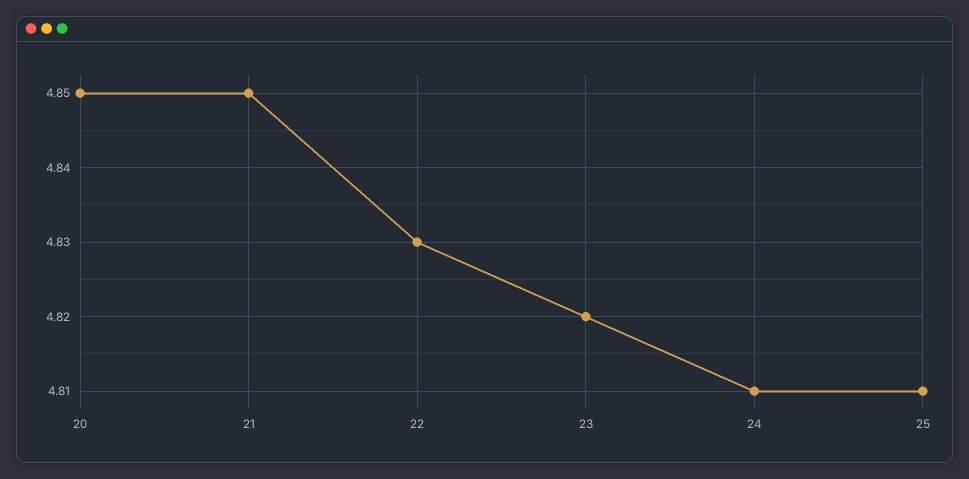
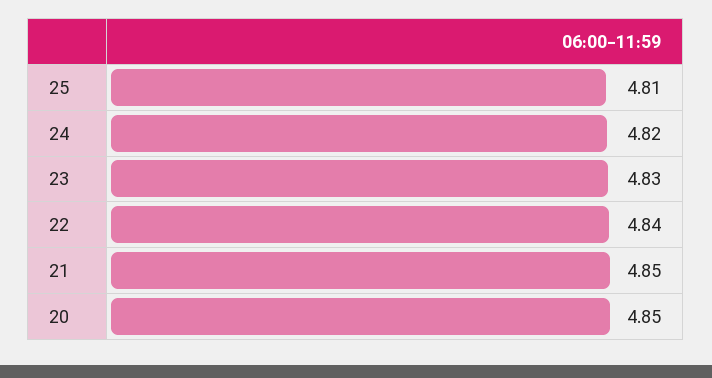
  {
    "20": 4.85,
    "21": 4.85,
-   "22": 4.83,
+   "22": 4.84,
-   "23": 4.82,
+   "23": 4.83,
-   "24": 4.81,
+   "24": 4.82,
    "25": 4.81
  }

